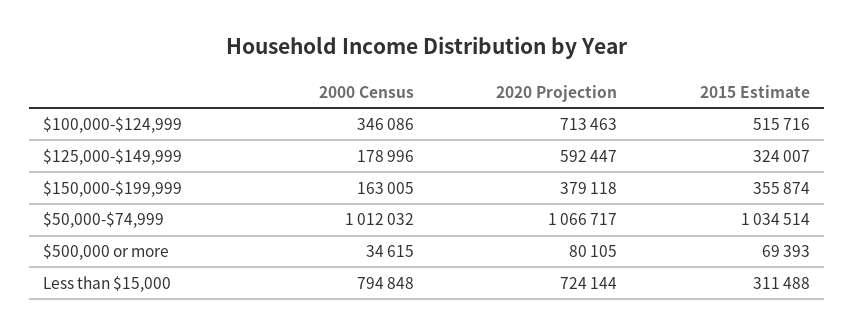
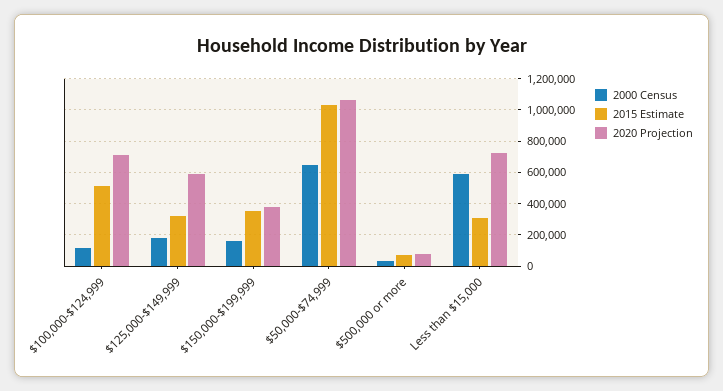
  {
    "2000 Census": {
-     "$100,000-$124,999": 346086,
+     "$100,000-$124,999": 100000,
      "$125,000-$149,999": 178996,
      "$150,000-$199,999": 163005,
-     "$50,000-$74,999": 1012032,
+     "$50,000-$74,999": 650000,
      "$500,000 or more": 34615,
-     "Less than $15,000": 794848
+     "Less than $15,000": 600000
    },
    "2020 Projection": {
      "$100,000-$124,999": 713463,
      "$125,000-$149,999": 592447,
      "$150,000-$199,999": 379118,
      "$50,000-$74,999": 1066717,
      "$500,000 or more": 80105,
      "Less than $15,000": 724144
    },
    "2015 Estimate": {
      "$100,000-$124,999": 515716,
      "$125,000-$149,999": 324007,
      "$150,000-$199,999": 355874,
      "$50,000-$74,999": 1034514,
      "$500,000 or more": 69393,
      "Less than $15,000": 311488
    }
  }

